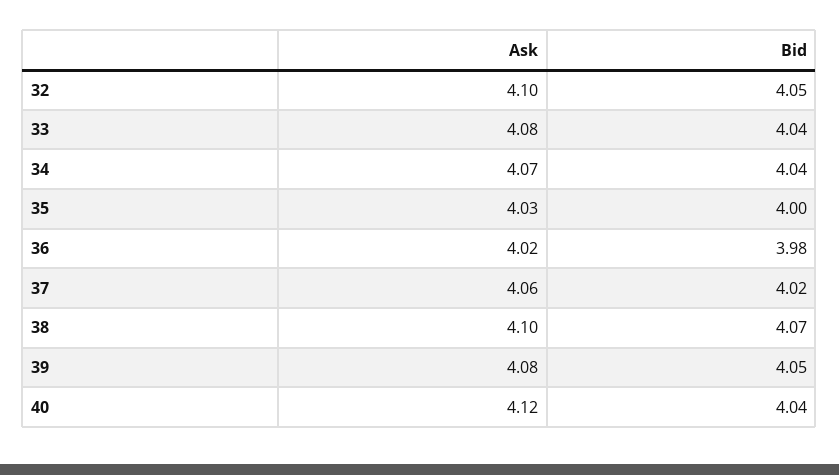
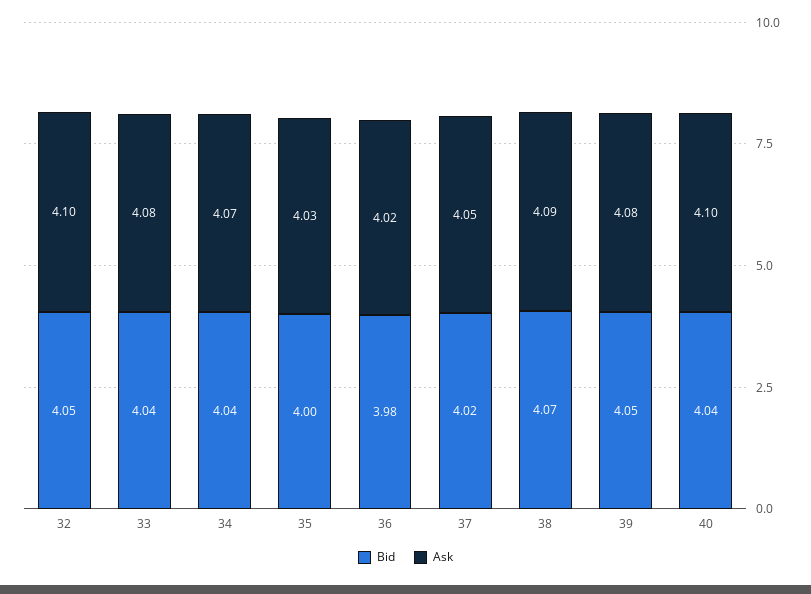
  {
    "Ask": {
      "32": 4.1,
      "33": 4.08,
      "34": 4.07,
      "35": 4.03,
      "36": 4.02,
-     "37": 4.06,
+     "37": 4.05,
-     "38": 4.1,
+     "38": 4.09,
      "39": 4.08,
-     "40": 4.12
+     "40": 4.1
    },
    "Bid": {
      "32": 4.05,
      "33": 4.04,
      "34": 4.04,
      "35": 4,
      "36": 3.98,
      "37": 4.02,
      "38": 4.07,
      "39": 4.05,
      "40": 4.04
    }
  }

